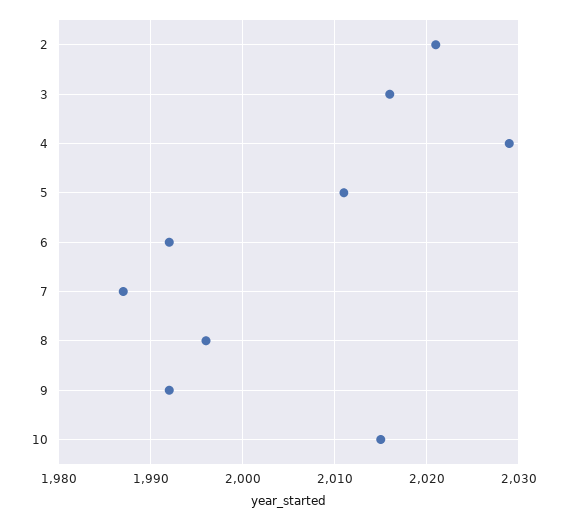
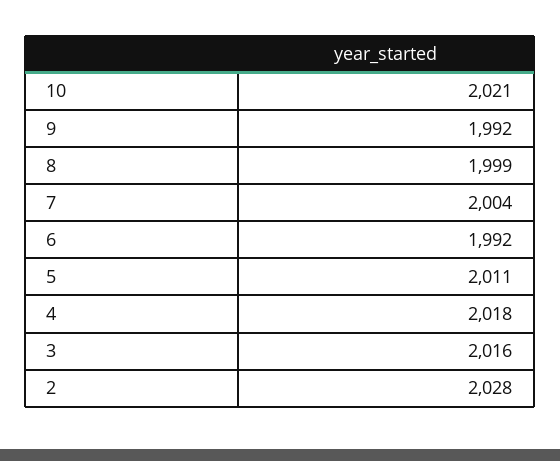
  {
-   "2": 2021,
+   "2": 2028,
    "3": 2016,
-   "4": 2029,
+   "4": 2018,
    "5": 2011,
    "6": 1992,
-   "7": 1987,
+   "7": 2004,
-   "8": 1996,
+   "8": 1999,
    "9": 1992,
-   "10": 2015
+   "10": 2021
  }

